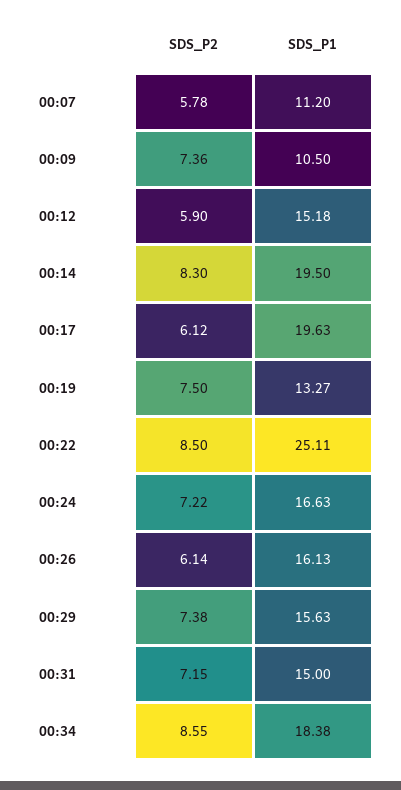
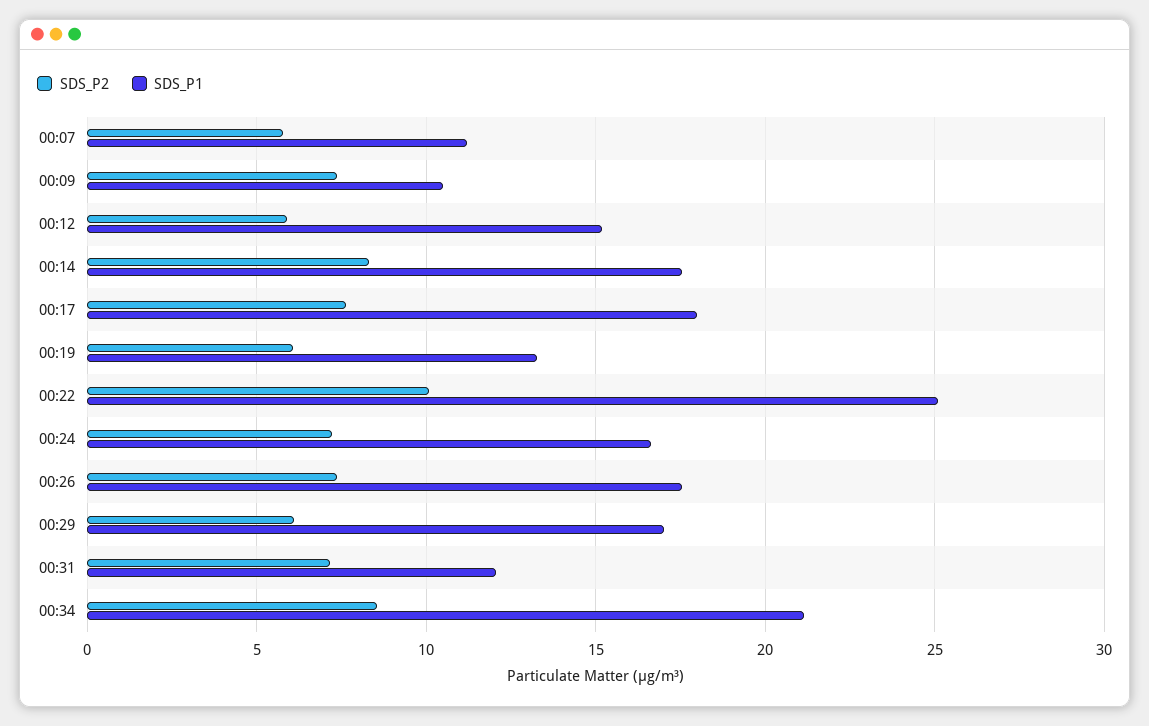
  {
    "SDS_P2": {
      "00:07": 5.78,
      "00:09": 7.36,
      "00:12": 5.9,
      "00:14": 8.3,
-     "00:17": 6.12,
+     "00:17": 7.5,
-     "00:19": 7.5,
+     "00:19": 6,
-     "00:22": 8.5,
+     "00:22": 10,
      "00:24": 7.22,
-     "00:26": 6.14,
+     "00:26": 7.5,
-     "00:29": 7.38,
+     "00:29": 6,
      "00:31": 7.15,
      "00:34": 8.55
    },
    "SDS_P1": {
      "00:07": 11.2,
      "00:09": 10.5,
      "00:12": 15.18,
-     "00:14": 19.5,
+     "00:14": 17.5,
-     "00:17": 19.63,
+     "00:17": 18,
      "00:19": 13.27,
      "00:22": 25.11,
      "00:24": 16.63,
-     "00:26": 16.13,
+     "00:26": 17.5,
-     "00:29": 15.63,
+     "00:29": 17,
-     "00:31": 15,
+     "00:31": 12,
-     "00:34": 18.38
+     "00:34": 21
    }
  }

